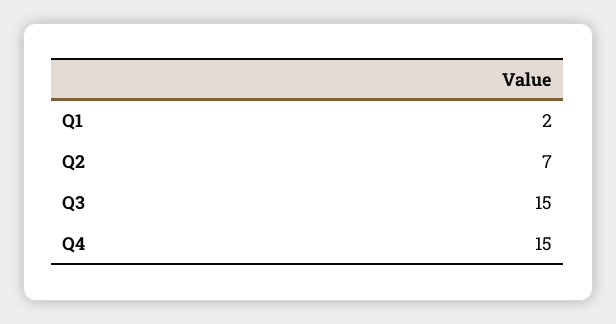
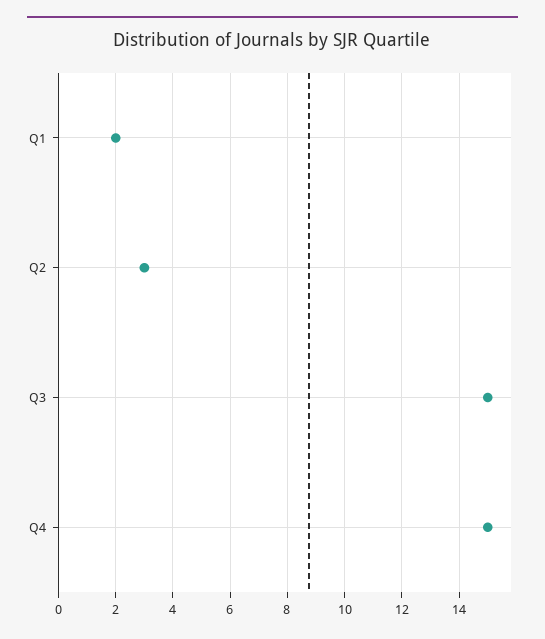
  {
    "Q1": 2,
-   "Q2": 7,
+   "Q2": 3,
    "Q3": 15,
    "Q4": 15
  }

